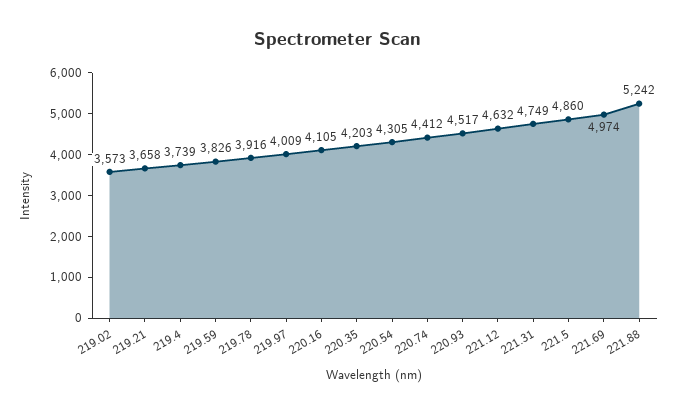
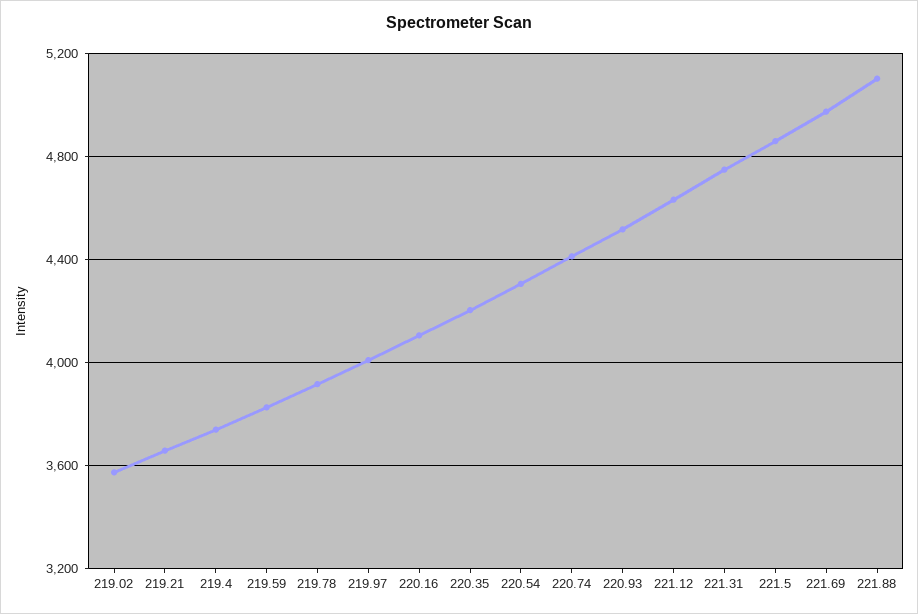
  {
    "219.02": 3573,
    "219.21": 3658,
    "219.4": 3739,
    "219.59": 3826,
    "219.78": 3916,
    "219.97": 4009,
    "220.16": 4105,
    "220.35": 4203,
    "220.54": 4305,
    "220.74": 4412,
    "220.93": 4517,
    "221.12": 4632,
    "221.31": 4749,
    "221.5": 4860,
    "221.69": 4974,
-   "221.88": 5242
+   "221.88": 5100
  }

